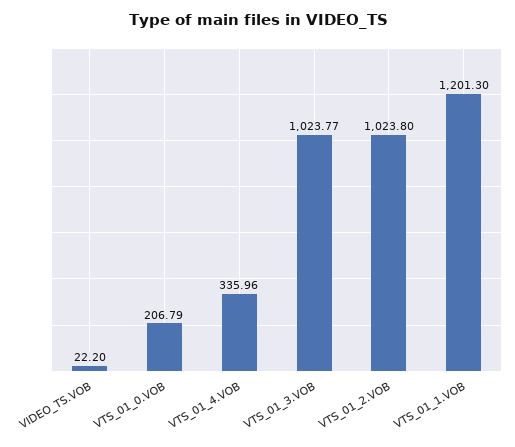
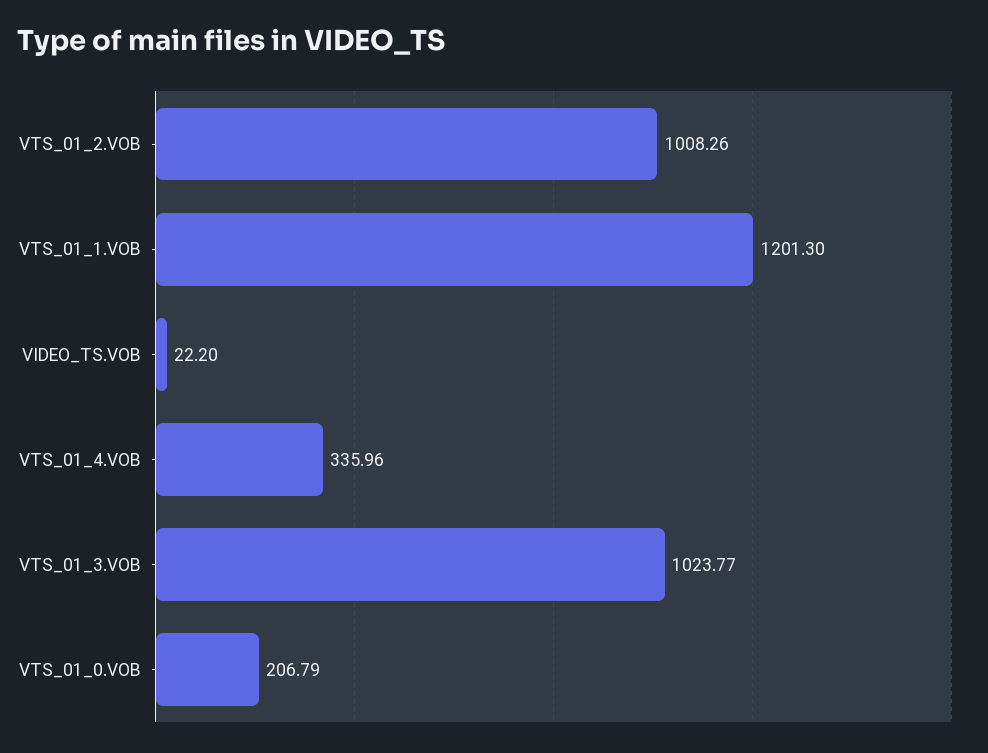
  {
    "VIDEO_TS.VOB": 22.2,
    "VTS_01_0.VOB": 206.79,
    "VTS_01_4.VOB": 335.96,
    "VTS_01_3.VOB": 1023.77,
-   "VTS_01_2.VOB": 1023.8,
+   "VTS_01_2.VOB": 1008.26,
    "VTS_01_1.VOB": 1201.3
  }

